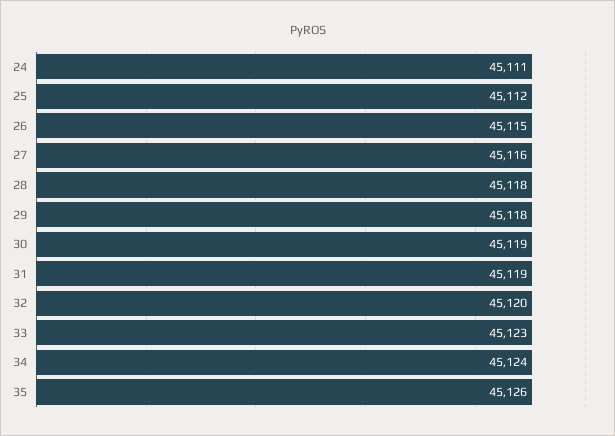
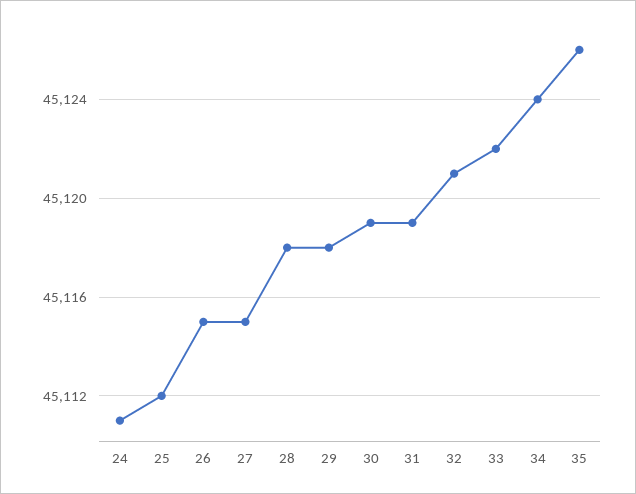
  {
    "24": 45111,
    "25": 45112,
    "26": 45115,
-   "27": 45116,
+   "27": 45115,
    "28": 45118,
    "29": 45118,
    "30": 45119,
    "31": 45119,
-   "32": 45120,
+   "32": 45121,
-   "33": 45123,
+   "33": 45122,
    "34": 45124,
    "35": 45126
  }

